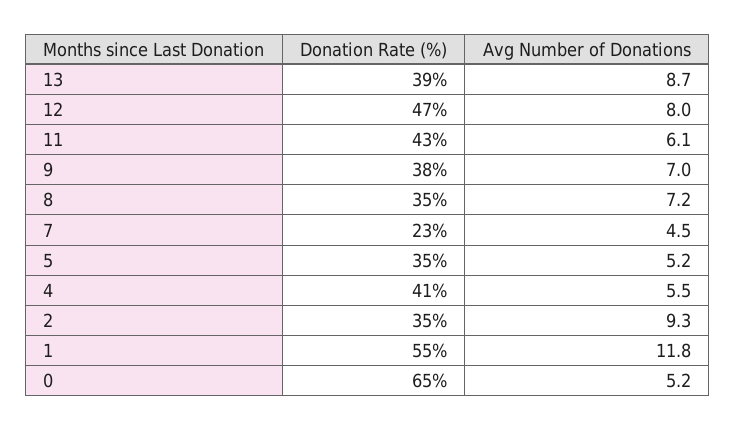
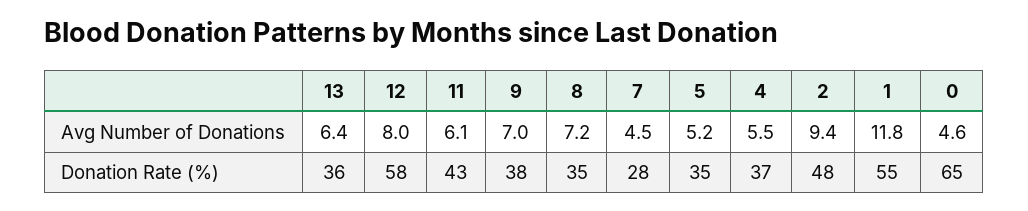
  {
    "Donation Rate (%)": {
-     "13": 39,
+     "13": 36,
-     "12": 47,
+     "12": 58,
      "11": 43,
      "9": 38,
      "8": 35,
-     "7": 23,
+     "7": 28,
      "5": 35,
-     "4": 41,
+     "4": 37,
-     "2": 35,
+     "2": 48,
      "1": 55,
      "0": 65
    },
    "Avg Number of Donations": {
-     "13": 8.7,
+     "13": 6.4,
      "12": 8,
      "11": 6.1,
      "9": 7,
      "8": 7.2,
      "7": 4.5,
      "5": 5.2,
      "4": 5.5,
-     "2": 9.3,
+     "2": 9.4,
      "1": 11.8,
-     "0": 5.2
+     "0": 4.6
    }
  }

